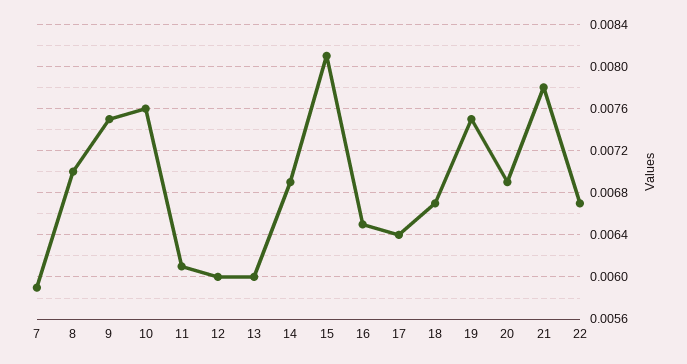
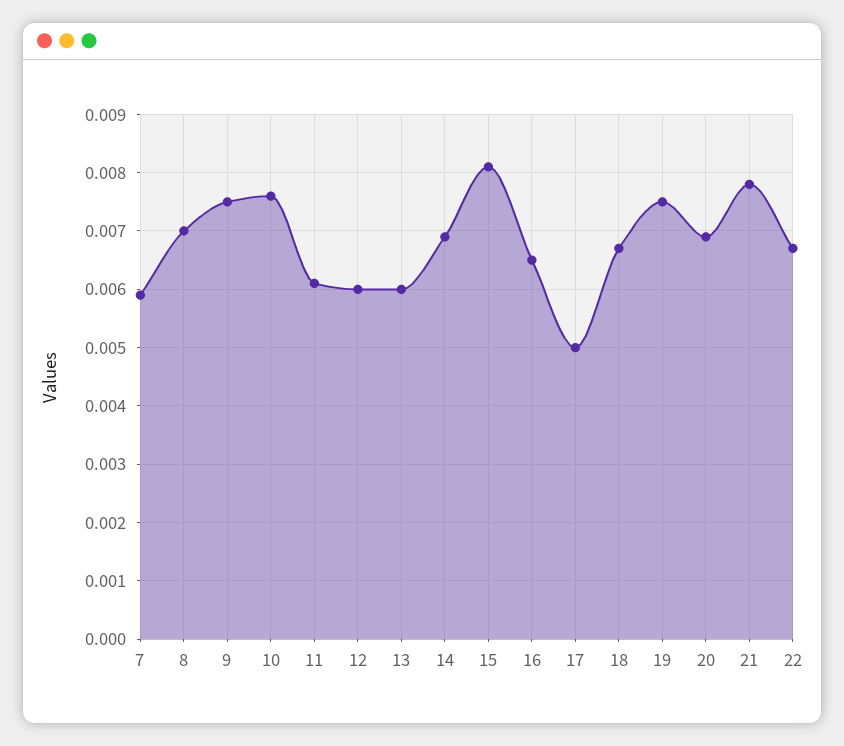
  {
    "7": 0.0059,
    "8": 0.007,
    "9": 0.0075,
    "10": 0.0076,
    "11": 0.0061,
    "12": 0.006,
    "13": 0.006,
    "14": 0.0069,
    "15": 0.0081,
    "16": 0.0065,
-   "17": 0.0064,
+   "17": 0.005,
    "18": 0.0067,
    "19": 0.0075,
    "20": 0.0069,
    "21": 0.0078,
    "22": 0.0067
  }

